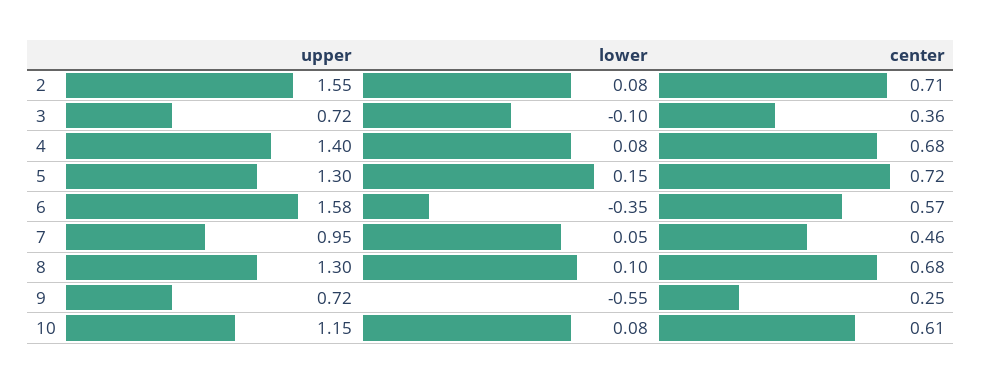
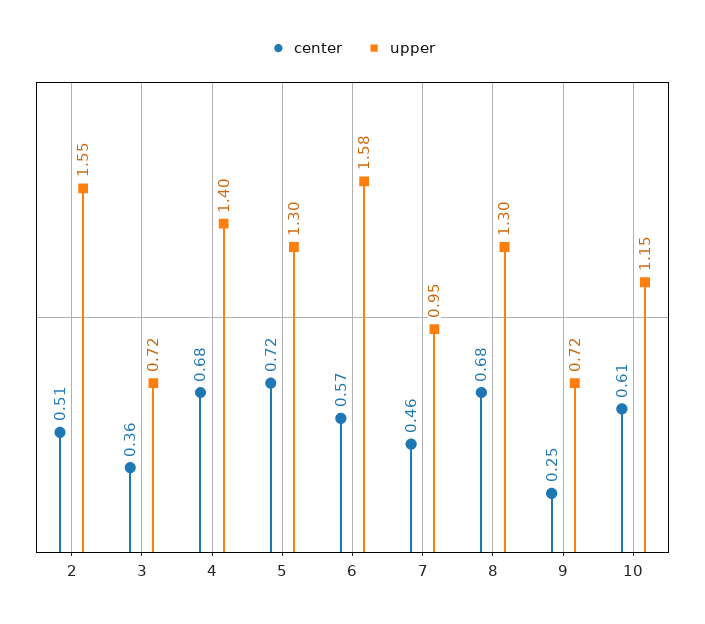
  {
    "upper": {
      "2": 1.55,
      "3": 0.72,
      "4": 1.4,
      "5": 1.3,
      "6": 1.58,
      "7": 0.95,
      "8": 1.3,
      "9": 0.72,
      "10": 1.15
    },
-   "lower": {
-     "2": 0.08,
-     "3": -0.1,
-     "4": 0.08,
-     "5": 0.15,
-     "6": -0.35,
-     "7": 0.05,
-     "8": 0.1,
-     "9": -0.55,
-     "10": 0.08
-   },
    "center": {
-     "2": 0.71,
+     "2": 0.51,
      "3": 0.36,
      "4": 0.68,
      "5": 0.72,
      "6": 0.57,
      "7": 0.46,
      "8": 0.68,
      "9": 0.25,
      "10": 0.61
    }
  }

